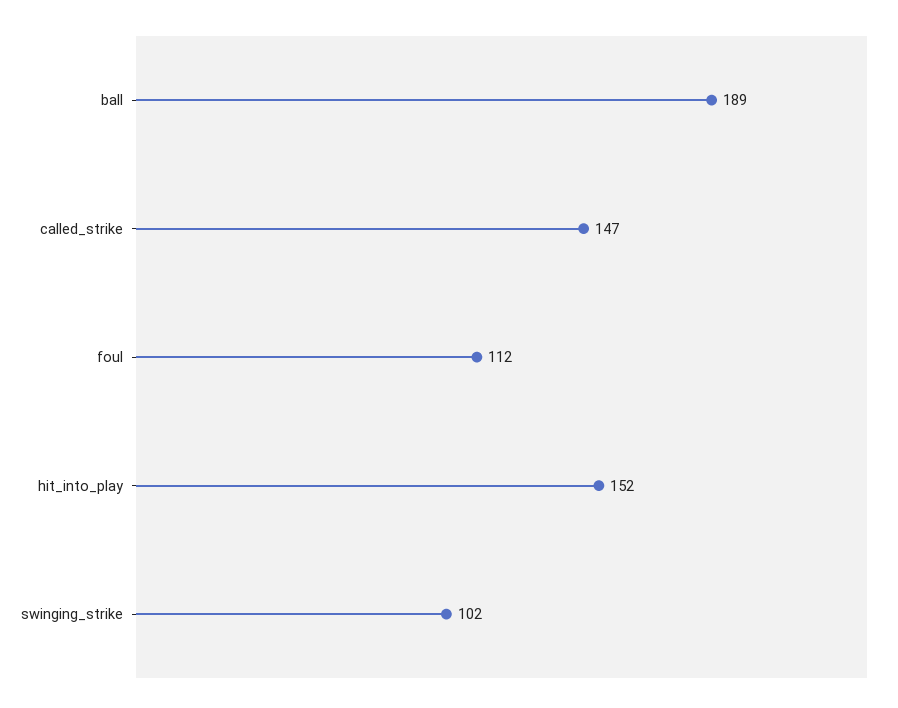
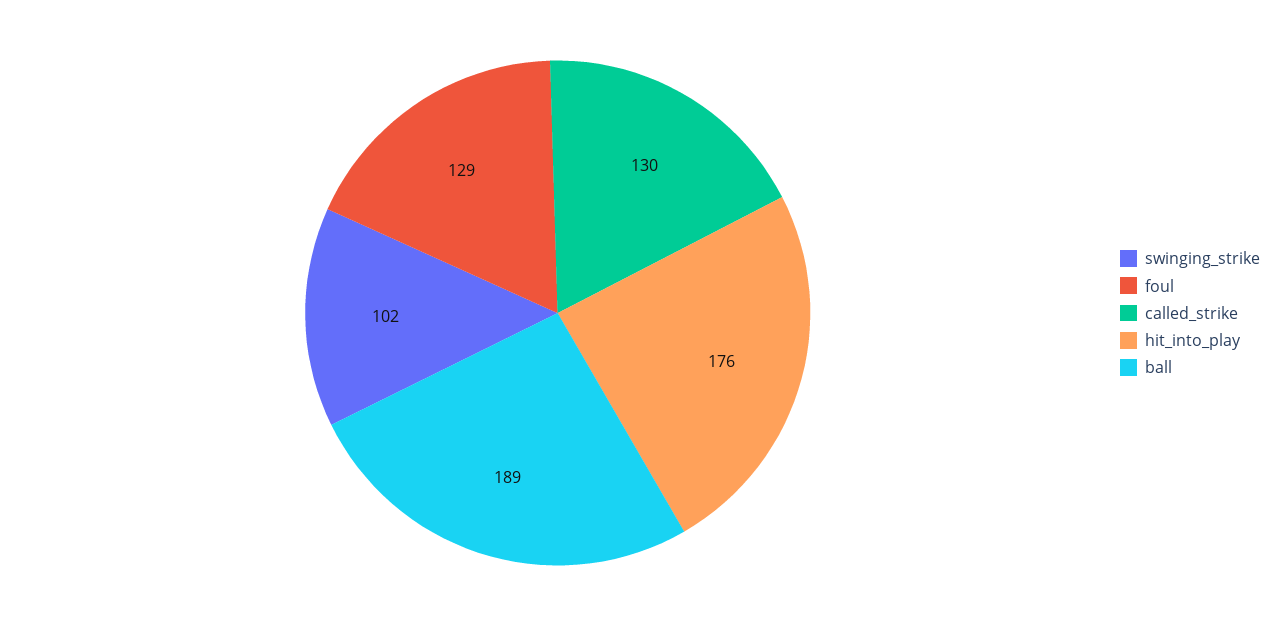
  {
    "ball": 189,
-   "called_strike": 147,
+   "called_strike": 130,
-   "foul": 112,
+   "foul": 129,
-   "hit_into_play": 152,
+   "hit_into_play": 176,
    "swinging_strike": 102
  }

